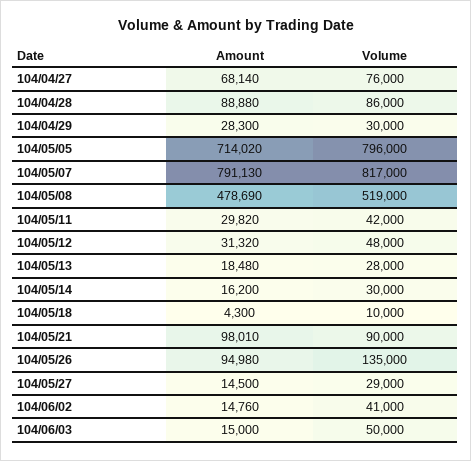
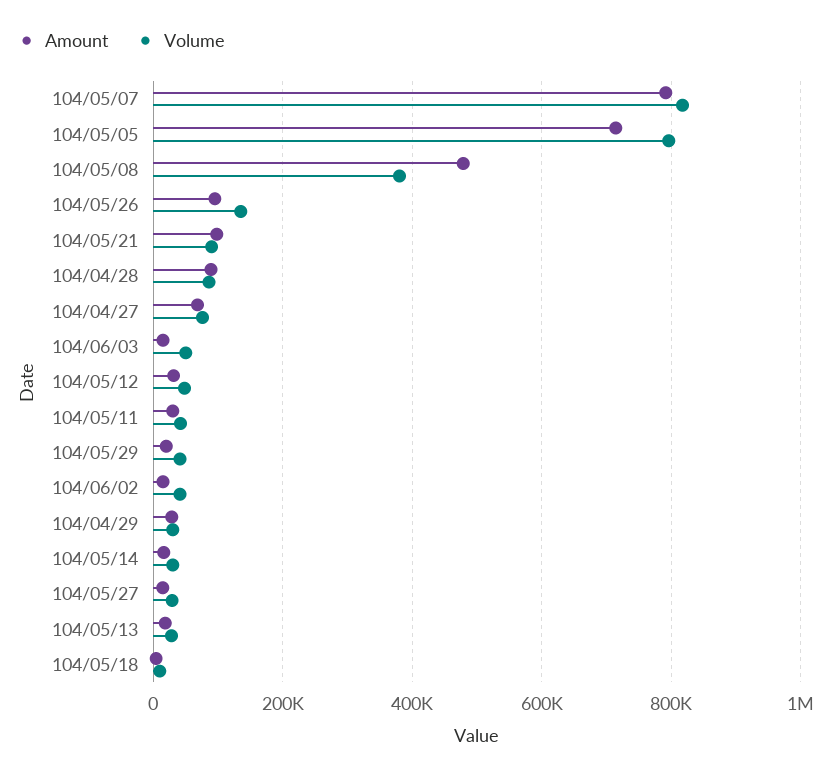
  {
    "Amount": {
      "104/04/27": 68140,
      "104/04/28": 88880,
      "104/04/29": 28300,
      "104/05/05": 714020,
      "104/05/07": 791130,
      "104/05/08": 478690,
      "104/05/11": 29820,
      "104/05/12": 31320,
      "104/05/13": 18480,
      "104/05/14": 16200,
      "104/05/18": 4300,
      "104/05/21": 98010,
      "104/05/26": 94980,
      "104/05/27": 14500,
      "104/06/02": 14760,
-     "104/06/03": 15000
+     "104/06/03": 15000,
+     "104/05/29": 20000
    },
    "Volume": {
      "104/04/27": 76000,
      "104/04/28": 86000,
      "104/04/29": 30000,
      "104/05/05": 796000,
      "104/05/07": 817000,
-     "104/05/08": 519000,
+     "104/05/08": 380000,
      "104/05/11": 42000,
      "104/05/12": 48000,
      "104/05/13": 28000,
      "104/05/14": 30000,
      "104/05/18": 10000,
      "104/05/21": 90000,
      "104/05/26": 135000,
      "104/05/27": 29000,
      "104/06/02": 41000,
-     "104/06/03": 50000
+     "104/06/03": 50000,
+     "104/05/29": 40000
    }
  }

